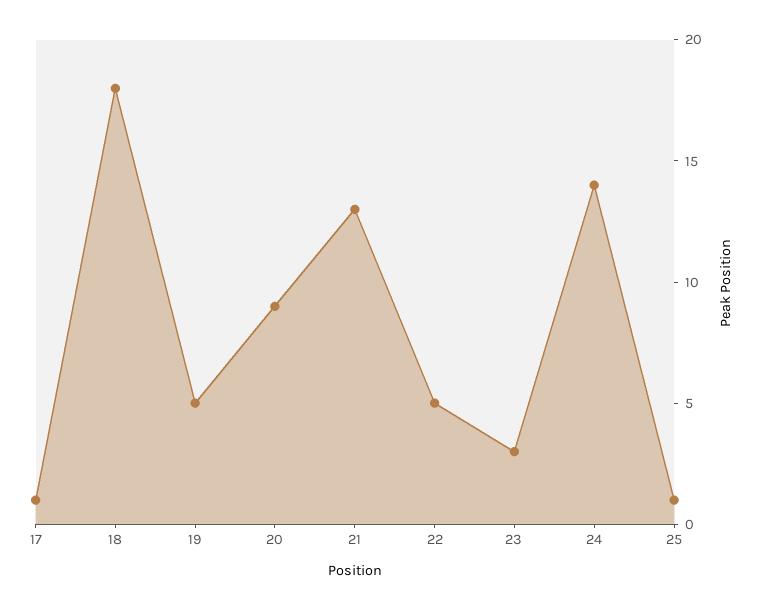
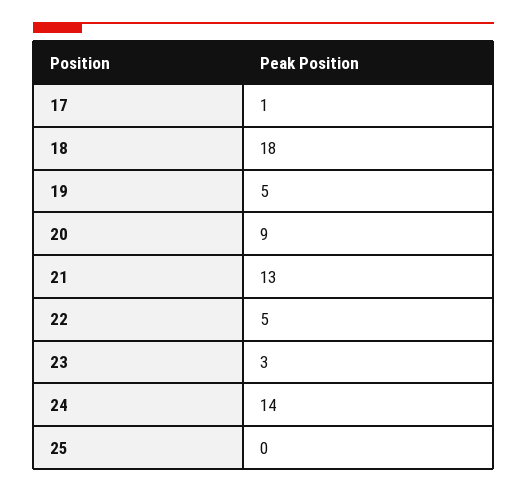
  {
    "17": 1,
    "18": 18,
    "19": 5,
    "20": 9,
    "21": 13,
    "22": 5,
    "23": 3,
    "24": 14,
-   "25": 1
+   "25": 0
  }

